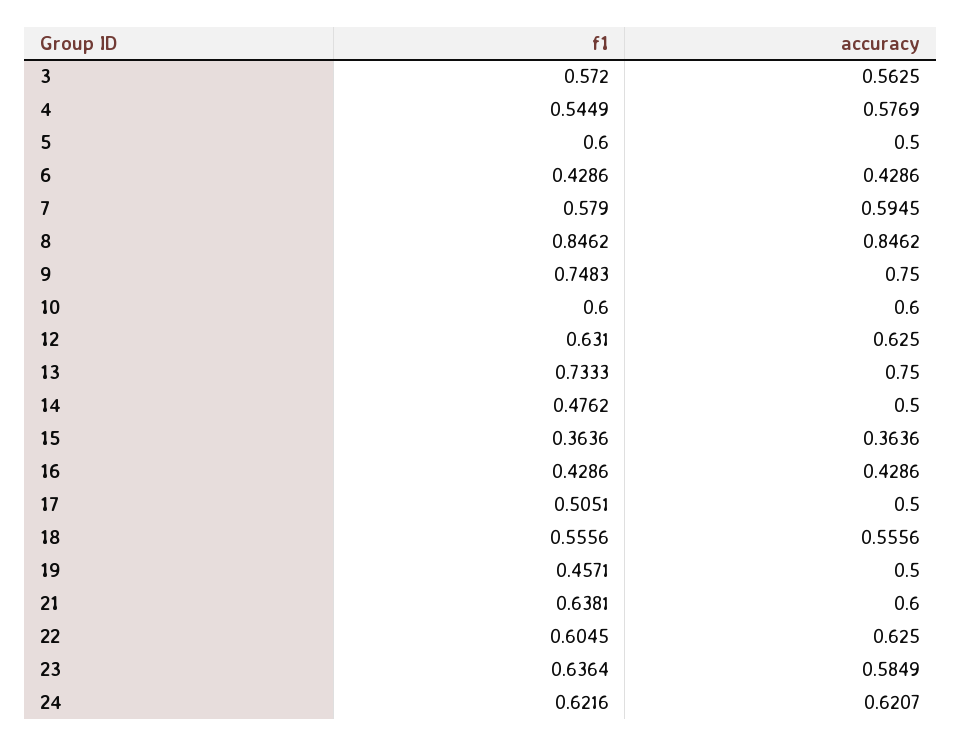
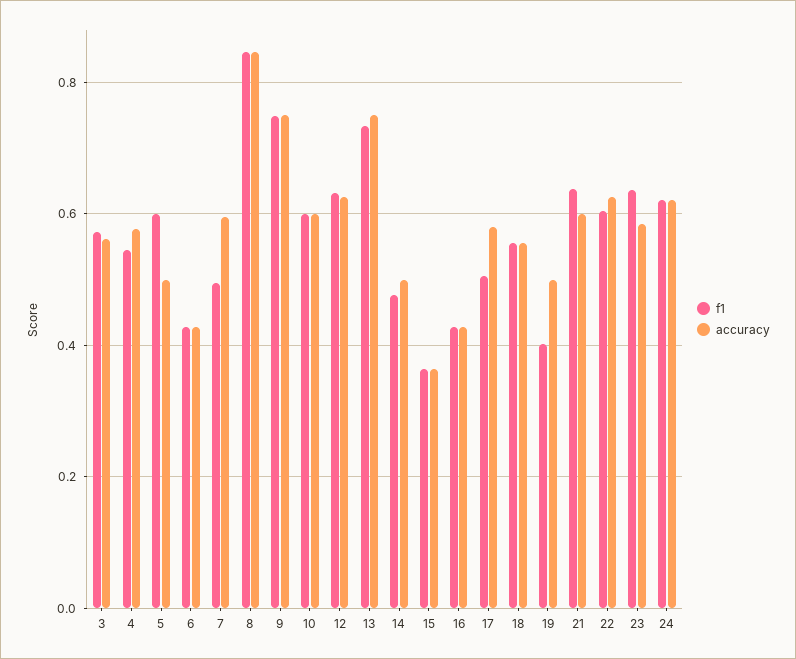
  {
    "f1": {
      "3": 0.572,
      "4": 0.5449,
      "5": 0.6,
      "6": 0.4286,
-     "7": 0.579,
+     "7": 0.5,
      "8": 0.8462,
      "9": 0.7483,
      "10": 0.6,
      "12": 0.631,
      "13": 0.7333,
      "14": 0.4762,
      "15": 0.3636,
      "16": 0.4286,
      "17": 0.5051,
      "18": 0.5556,
-     "19": 0.4571,
+     "19": 0.4,
      "21": 0.6381,
      "22": 0.6045,
      "23": 0.6364,
      "24": 0.6216
    },
    "accuracy": {
      "3": 0.5625,
      "4": 0.5769,
      "5": 0.5,
      "6": 0.4286,
      "7": 0.5945,
      "8": 0.8462,
      "9": 0.75,
      "10": 0.6,
      "12": 0.625,
      "13": 0.75,
      "14": 0.5,
      "15": 0.3636,
      "16": 0.4286,
-     "17": 0.5,
+     "17": 0.58,
      "18": 0.5556,
      "19": 0.5,
      "21": 0.6,
      "22": 0.625,
      "23": 0.5849,
      "24": 0.6207
    }
  }

